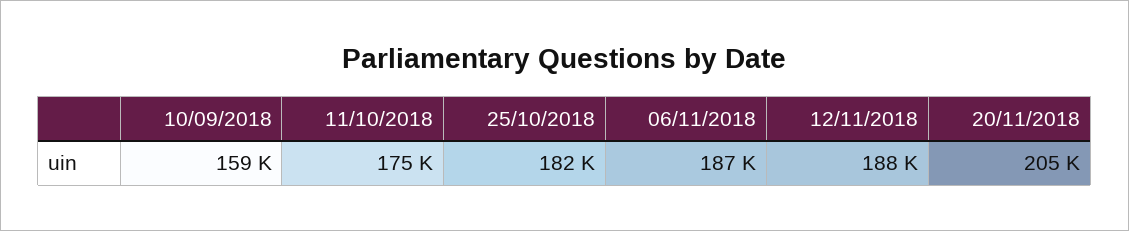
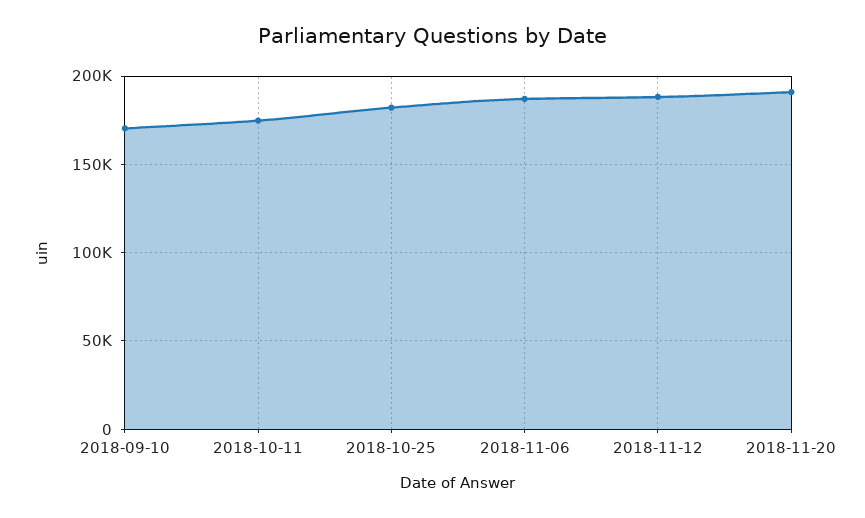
  {
-   "10/09/2018": 159000,
+   "10/09/2018": 170000,
    "11/10/2018": 175000,
    "25/10/2018": 182000,
    "06/11/2018": 187000,
    "12/11/2018": 188000,
-   "20/11/2018": 205000
+   "20/11/2018": 190000
  }

